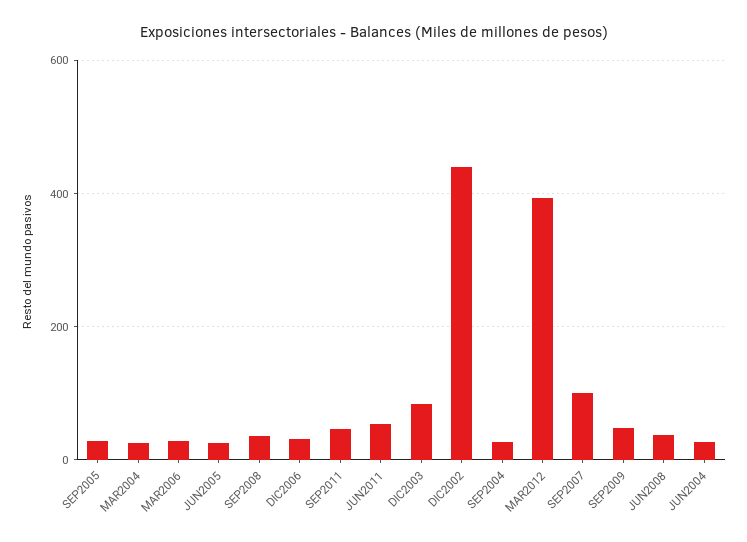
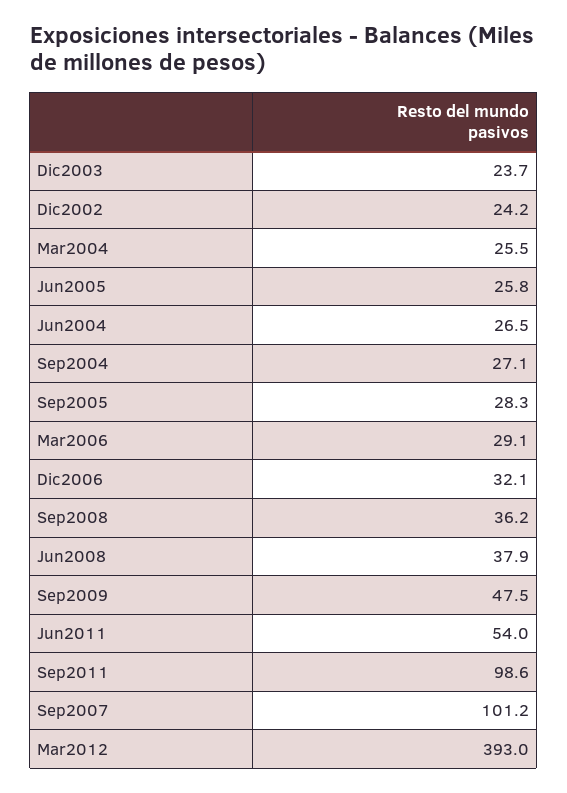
  {
    "SEP2005": 28.3,
    "MAR2004": 25.5,
    "MAR2006": 29.1,
    "JUN2005": 25.8,
    "SEP2008": 36.2,
    "DIC2006": 32.1,
-   "SEP2011": 40,
+   "SEP2011": 98.6,
    "JUN2011": 54,
-   "DIC2003": 80,
+   "DIC2003": 23.7,
-   "DIC2002": 440,
+   "DIC2002": 24.2,
    "SEP2004": 27.1,
    "MAR2012": 393,
    "SEP2007": 101.2,
    "SEP2009": 47.5,
    "JUN2008": 37.9,
    "JUN2004": 26.5
  }

